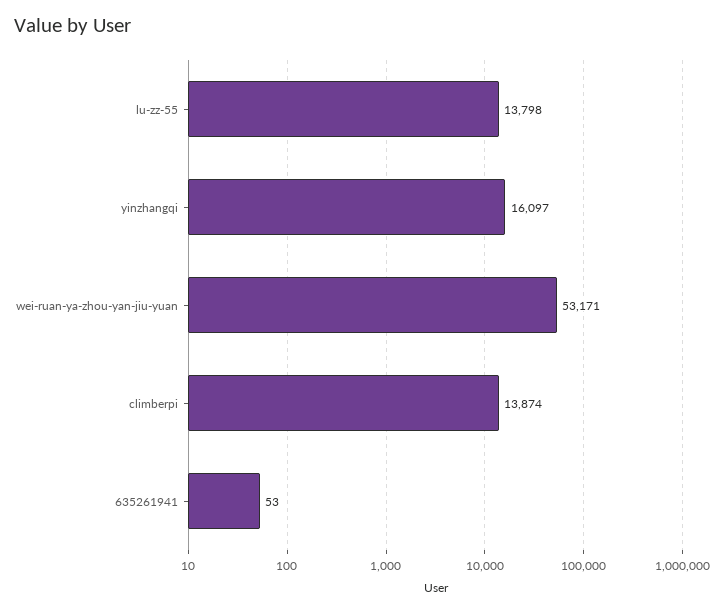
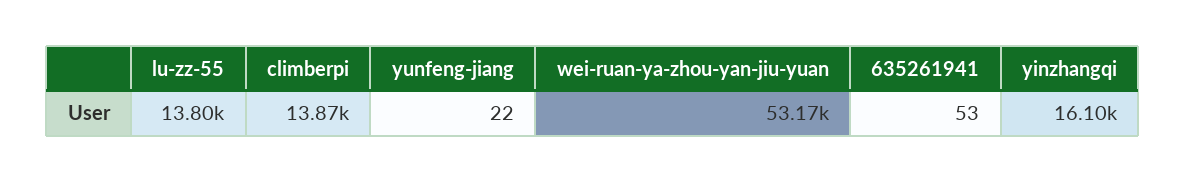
  {
    "lu-zz-55": 13798,
    "yinzhangqi": 16097,
    "wei-ruan-ya-zhou-yan-jiu-yuan": 53171,
    "climberpi": 13874,
-   "635261941": 53
+   "635261941": 53,
+   "yunfeng-jiang": 22
  }

